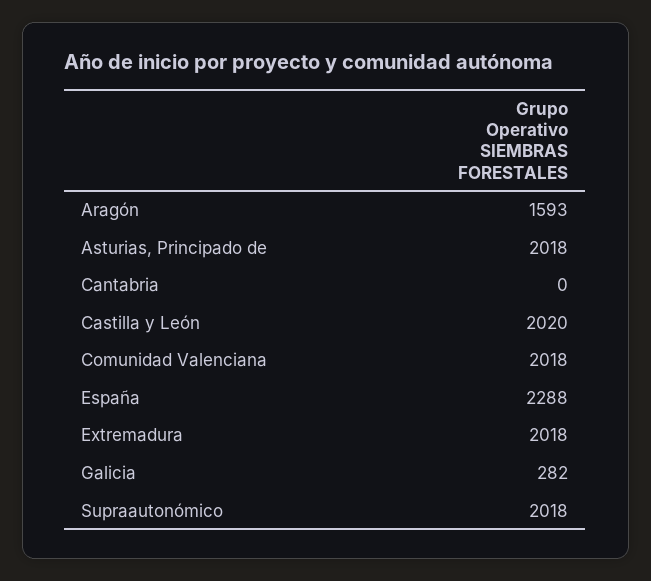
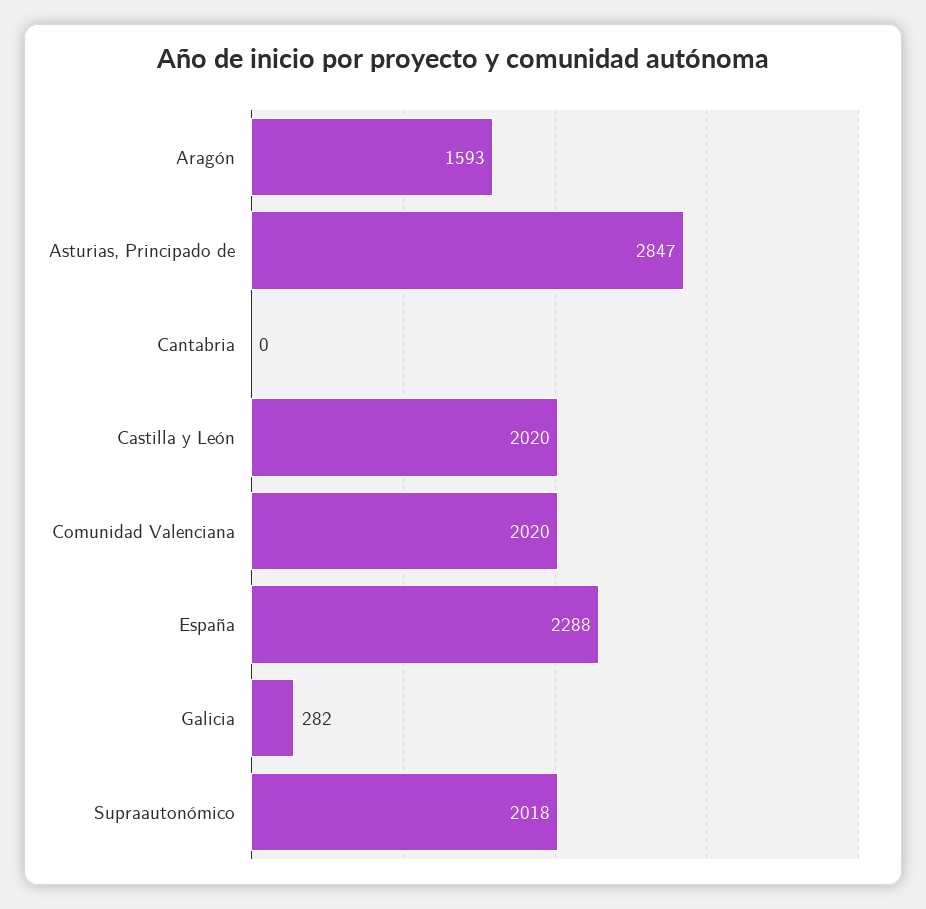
  {
    "Aragón": 1593,
-   "Asturias, Principado de": 2018,
+   "Asturias, Principado de": 2847,
    "Cantabria": 0,
    "Castilla y León": 2020,
-   "Comunidad Valenciana": 2018,
+   "Comunidad Valenciana": 2020,
    "España": 2288,
-   "Extremadura": 2018,
    "Galicia": 282,
    "Supraautonómico": 2018
  }

